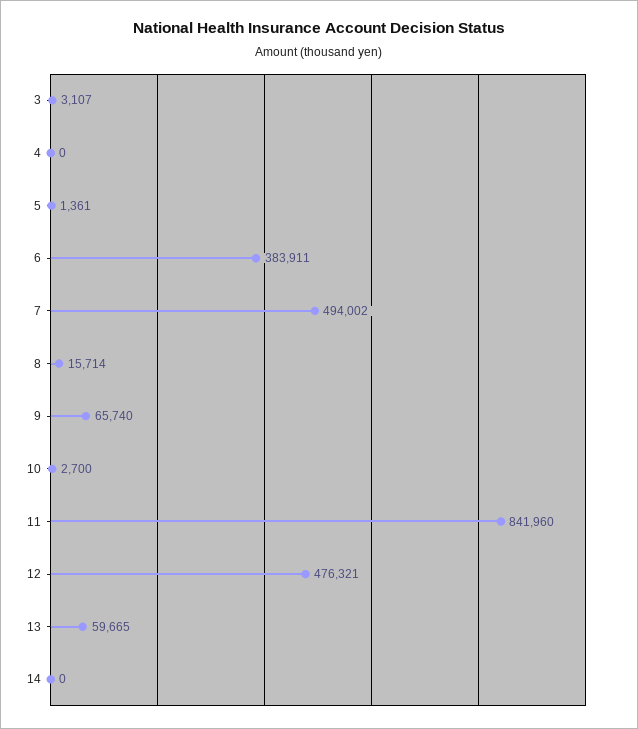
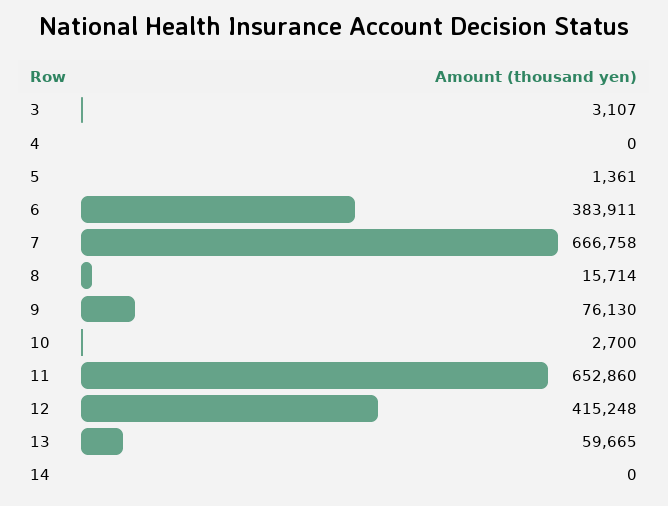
  {
    "3": 3107,
    "4": 0,
    "5": 1361,
    "6": 383911,
-   "7": 494002,
+   "7": 666758,
    "8": 15714,
-   "9": 65740,
+   "9": 76130,
    "10": 2700,
-   "11": 841960,
+   "11": 652860,
-   "12": 476321,
+   "12": 415248,
    "13": 59665,
    "14": 0
  }

